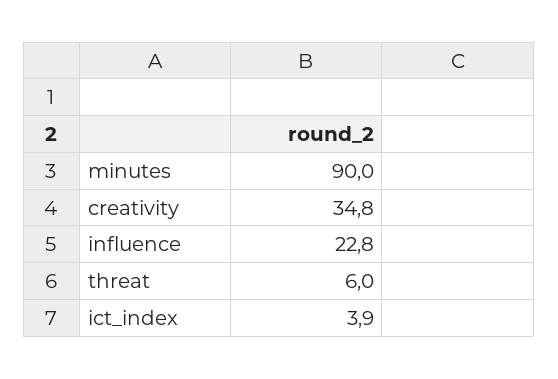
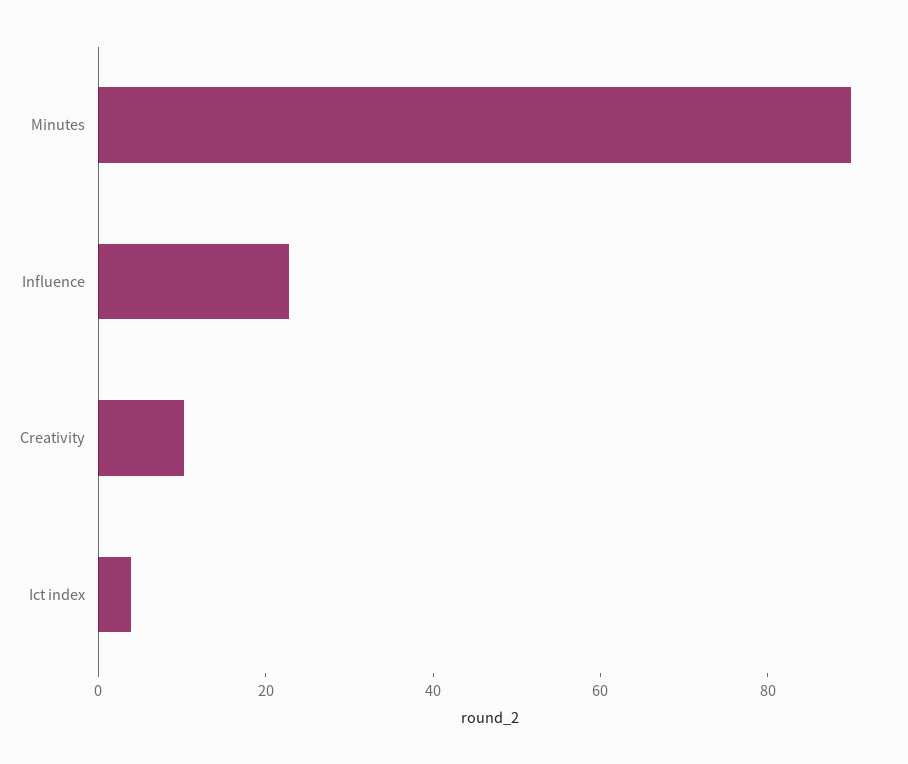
  {
    "minutes": 90,
-   "creativity": 34.8,
+   "creativity": 10,
    "influence": 22.8,
-   "threat": 6,
    "ict_index": 3.9
  }

